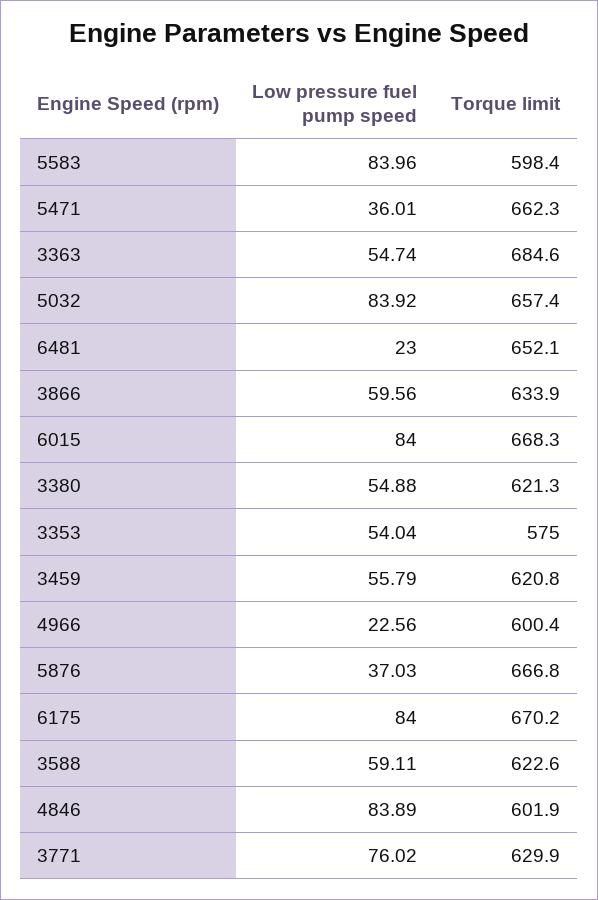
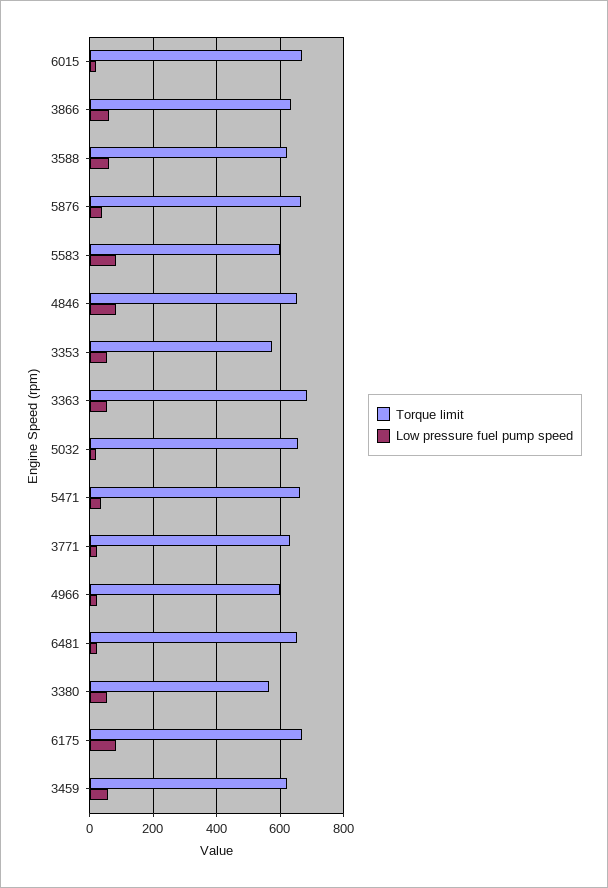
  {
    "Low pressure fuel pump speed": {
      "5583": 83.96,
      "5471": 36.01,
      "3363": 54.74,
-     "5032": 83.92,
+     "5032": 20,
      "6481": 23,
      "3866": 59.56,
-     "6015": 84,
+     "6015": 20,
      "3380": 54.88,
      "3353": 54.04,
      "3459": 55.79,
      "4966": 22.56,
      "5876": 37.03,
      "6175": 84,
      "3588": 59.11,
      "4846": 83.89,
-     "3771": 76.02
+     "3771": 20
    },
    "Torque limit": {
      "5583": 598.4,
      "5471": 662.3,
      "3363": 684.6,
      "5032": 657.4,
      "6481": 652.1,
      "3866": 633.9,
      "6015": 668.3,
-     "3380": 621.3,
+     "3380": 560,
      "3353": 575,
      "3459": 620.8,
      "4966": 600.4,
      "5876": 666.8,
      "6175": 670.2,
      "3588": 622.6,
-     "4846": 601.9,
+     "4846": 660,
      "3771": 629.9
    }
  }

